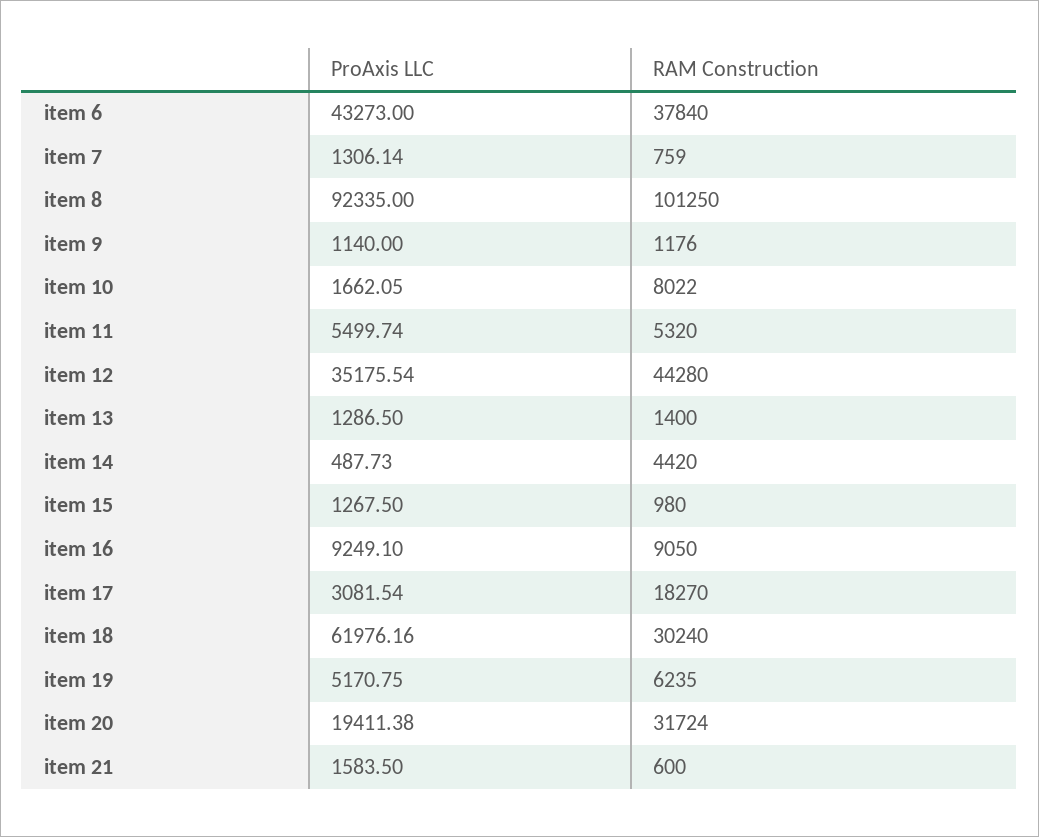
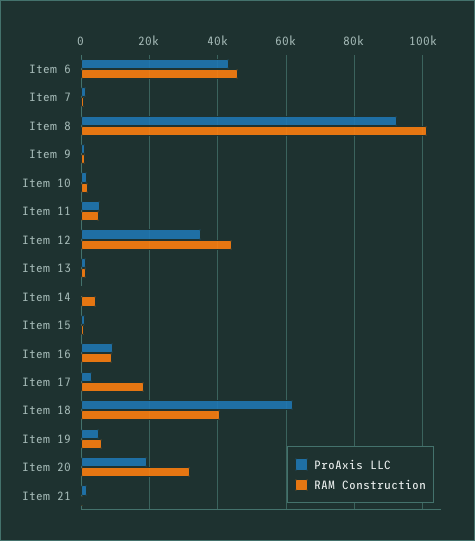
  {
    "ProAxis LLC": {
      "item 6": 43273,
      "item 7": 1306.14,
      "item 8": 92335,
      "item 9": 1140,
      "item 10": 1662.05,
      "item 11": 5499.74,
      "item 12": 35175.54,
      "item 13": 1286.5,
      "item 14": 487.73,
      "item 15": 1267.5,
      "item 16": 9249.1,
      "item 17": 3081.54,
      "item 18": 61976.16,
      "item 19": 5170.75,
      "item 20": 19411.38,
      "item 21": 1583.5
    },
    "RAM Construction": {
-     "item 6": 37840,
+     "item 6": 46000,
      "item 7": 759,
      "item 8": 101250,
      "item 9": 1176,
-     "item 10": 8022,
+     "item 10": 2000,
      "item 11": 5320,
      "item 12": 44280,
      "item 13": 1400,
      "item 14": 4420,
      "item 15": 980,
      "item 16": 9050,
      "item 17": 18270,
-     "item 18": 30240,
+     "item 18": 40000,
      "item 19": 6235,
      "item 20": 31724,
      "item 21": 600
    }
  }

